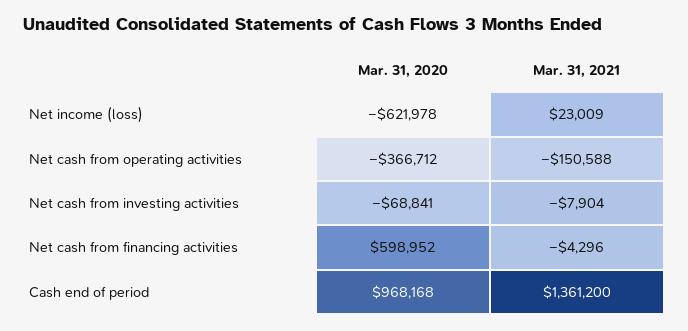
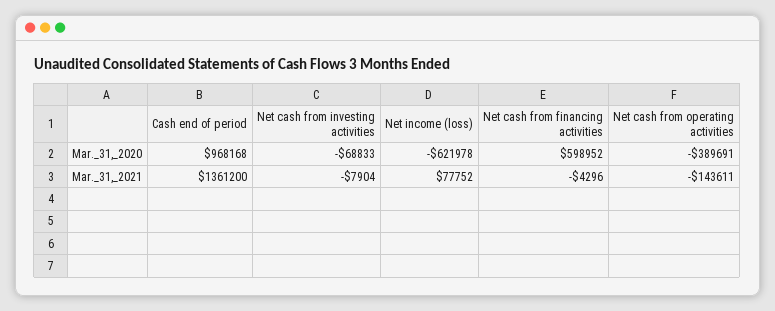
  {
    "Mar. 31, 2020": {
      "Net income (loss)": -621978,
-     "Net cash from operating activities": -366712,
+     "Net cash from operating activities": -389691,
-     "Net cash from investing activities": -68841,
+     "Net cash from investing activities": -68833,
      "Net cash from financing activities": 598952,
      "Cash end of period": 968168
    },
    "Mar. 31, 2021": {
-     "Net income (loss)": 23009,
+     "Net income (loss)": 77752,
-     "Net cash from operating activities": -150588,
+     "Net cash from operating activities": -143611,
      "Net cash from investing activities": -7904,
      "Net cash from financing activities": -4296,
      "Cash end of period": 1361200
    }
  }

